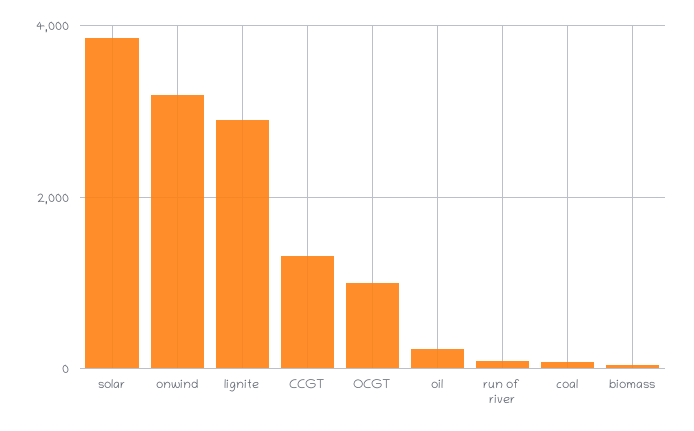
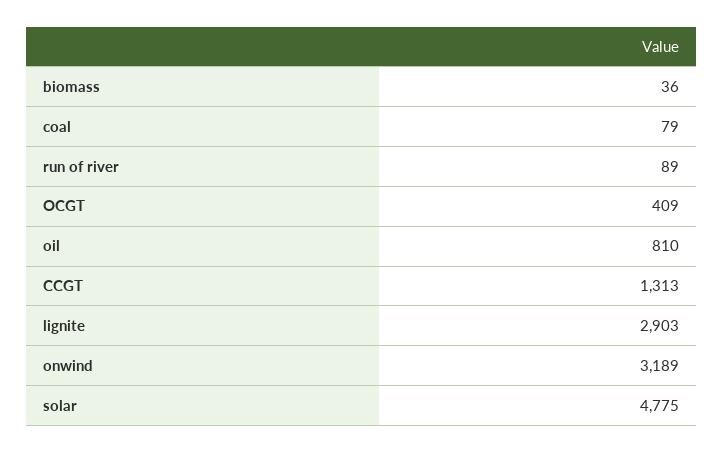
  {
-   "solar": 3800,
+   "solar": 4775,
    "onwind": 3189,
    "lignite": 2903,
    "CCGT": 1313,
-   "OCGT": 1000,
+   "OCGT": 409,
-   "oil": 200,
+   "oil": 810,
    "run of river": 89,
    "coal": 79,
    "biomass": 36
  }

